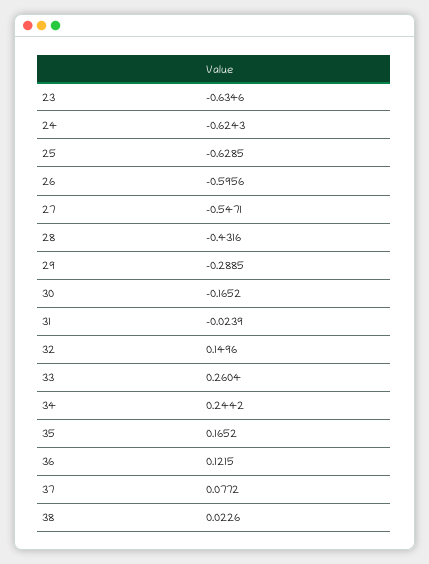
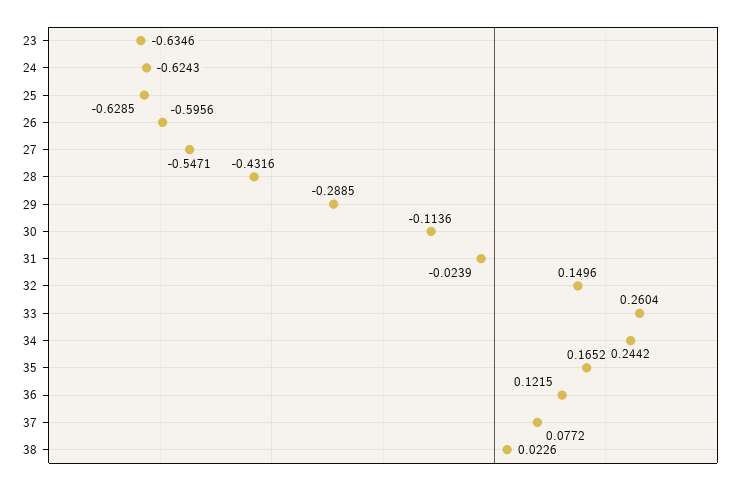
  {
    "23": -0.6346,
    "24": -0.6243,
    "25": -0.6285,
    "26": -0.5956,
    "27": -0.5471,
    "28": -0.4316,
    "29": -0.2885,
-   "30": -0.1652,
+   "30": -0.1136,
    "31": -0.0239,
    "32": 0.1496,
    "33": 0.2604,
    "34": 0.2442,
    "35": 0.1652,
    "36": 0.1215,
    "37": 0.0772,
    "38": 0.0226
  }

